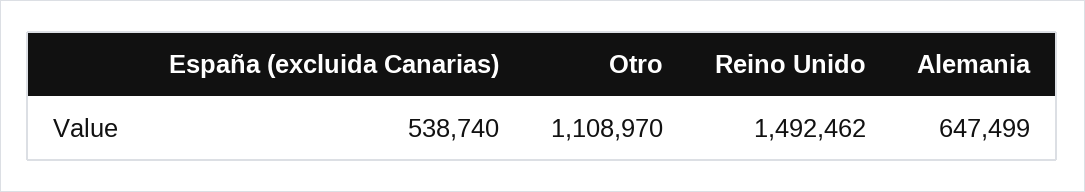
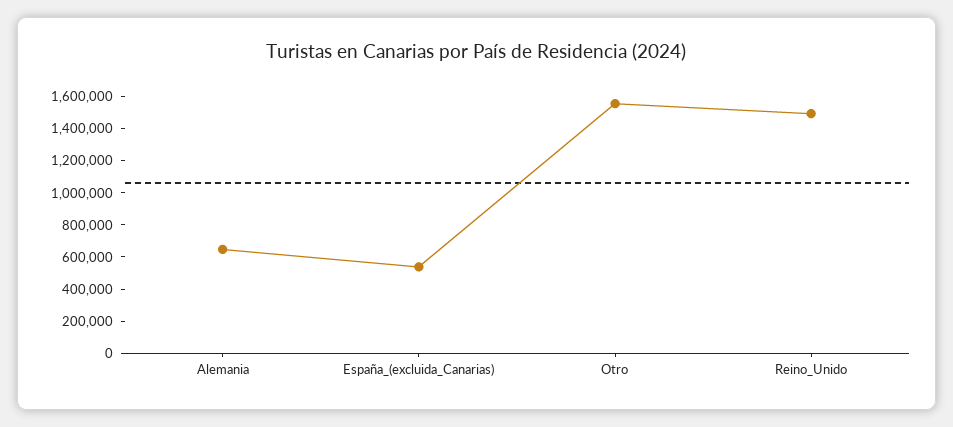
  {
    "España (excluida Canarias)": 538740,
-   "Otro": 1108970,
+   "Otro": 1550000,
    "Reino Unido": 1492462,
    "Alemania": 647499
  }

